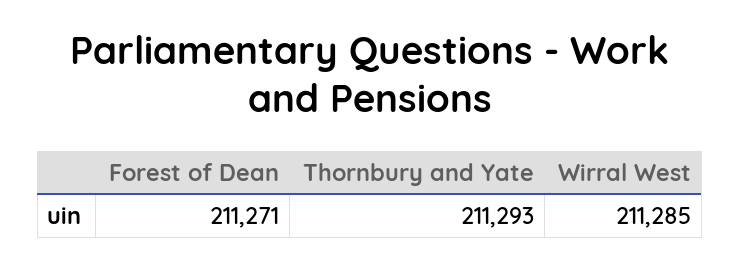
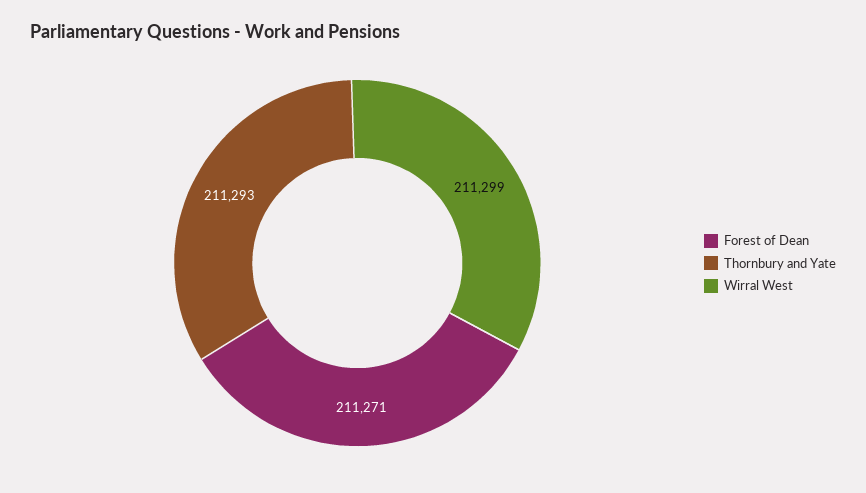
  {
    "Forest of Dean": 211271,
    "Thornbury and Yate": 211293,
-   "Wirral West": 211285
+   "Wirral West": 211299
  }

